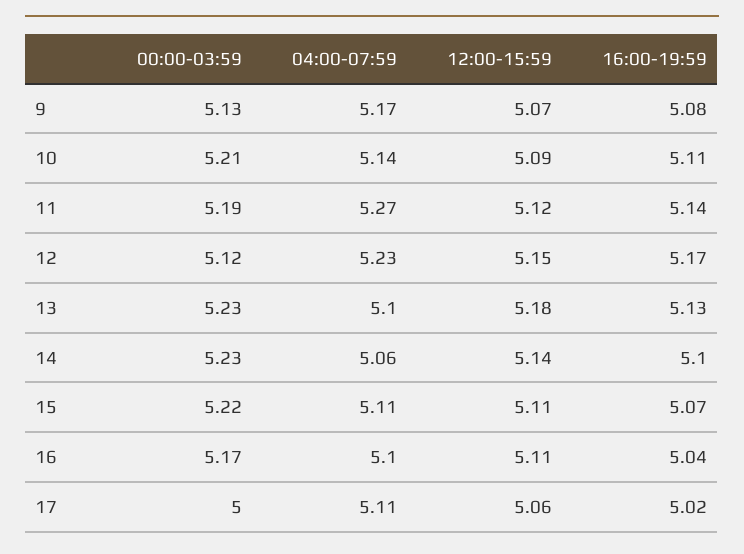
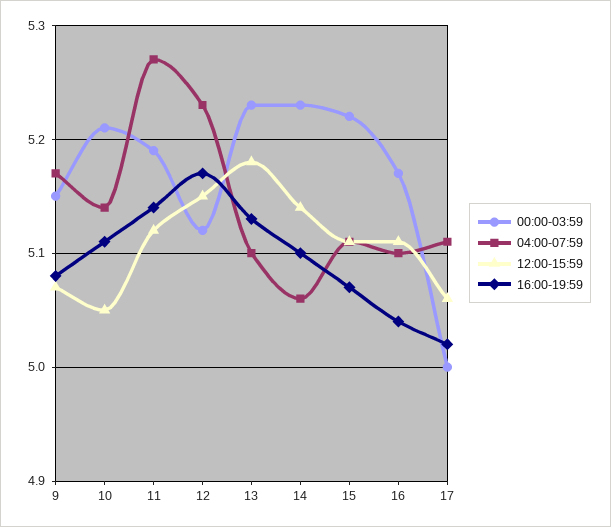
  {
    "00:00-03:59": {
-     "9": 5.13,
+     "9": 5.15,
      "10": 5.21,
      "11": 5.19,
      "12": 5.12,
      "13": 5.23,
      "14": 5.23,
      "15": 5.22,
      "16": 5.17,
      "17": 5
    },
    "04:00-07:59": {
      "9": 5.17,
      "10": 5.14,
      "11": 5.27,
      "12": 5.23,
      "13": 5.1,
      "14": 5.06,
      "15": 5.11,
      "16": 5.1,
      "17": 5.11
    },
    "12:00-15:59": {
      "9": 5.07,
-     "10": 5.09,
+     "10": 5.05,
      "11": 5.12,
      "12": 5.15,
      "13": 5.18,
      "14": 5.14,
      "15": 5.11,
      "16": 5.11,
      "17": 5.06
    },
    "16:00-19:59": {
      "9": 5.08,
      "10": 5.11,
      "11": 5.14,
      "12": 5.17,
      "13": 5.13,
      "14": 5.1,
      "15": 5.07,
      "16": 5.04,
      "17": 5.02
    }
  }

